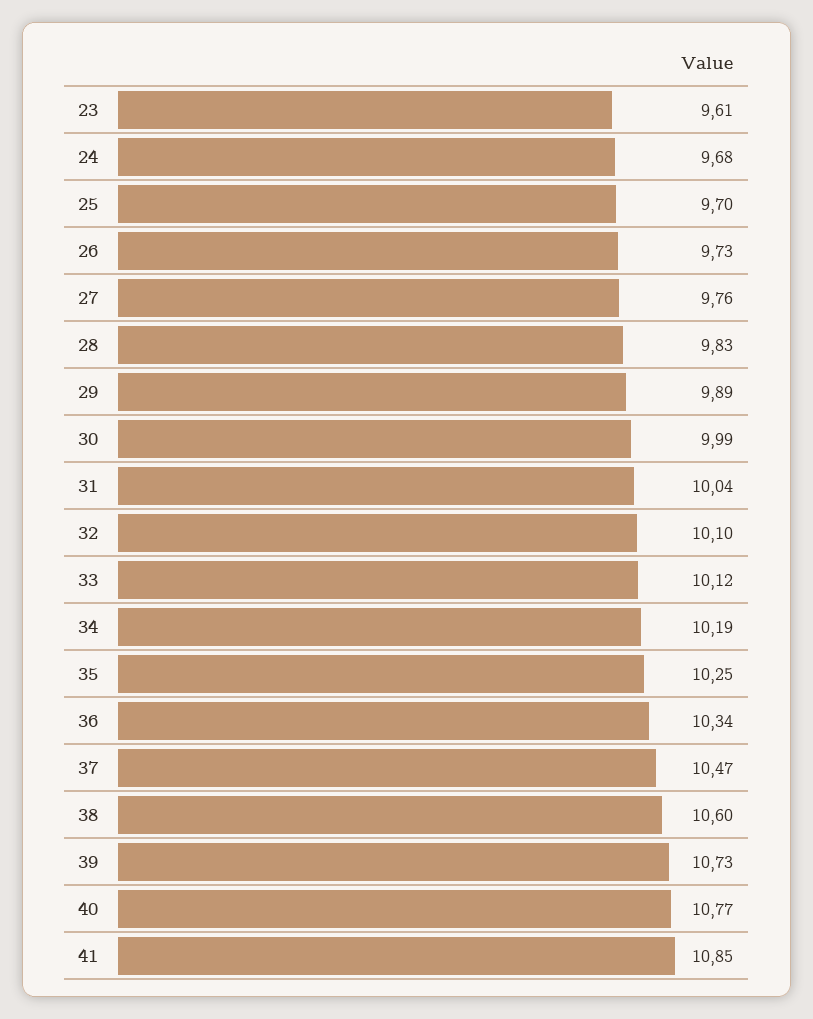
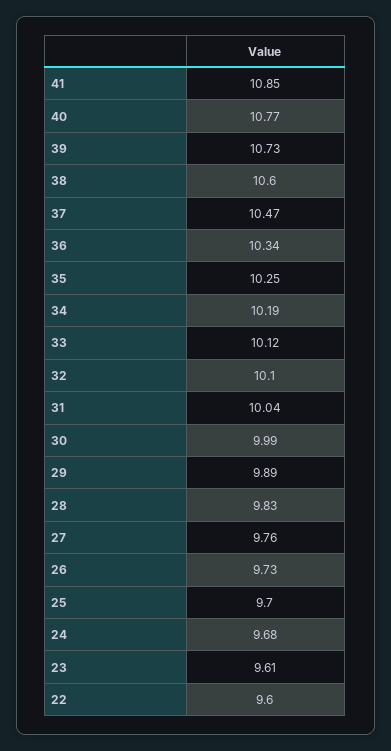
  {
    "23": 9.61,
    "24": 9.68,
    "25": 9.7,
    "26": 9.73,
    "27": 9.76,
    "28": 9.83,
    "29": 9.89,
    "30": 9.99,
    "31": 10.04,
    "32": 10.1,
    "33": 10.12,
    "34": 10.19,
    "35": 10.25,
    "36": 10.34,
    "37": 10.47,
    "38": 10.6,
    "39": 10.73,
    "40": 10.77,
-   "41": 10.85
+   "41": 10.85,
+   "22": 9.6
  }

